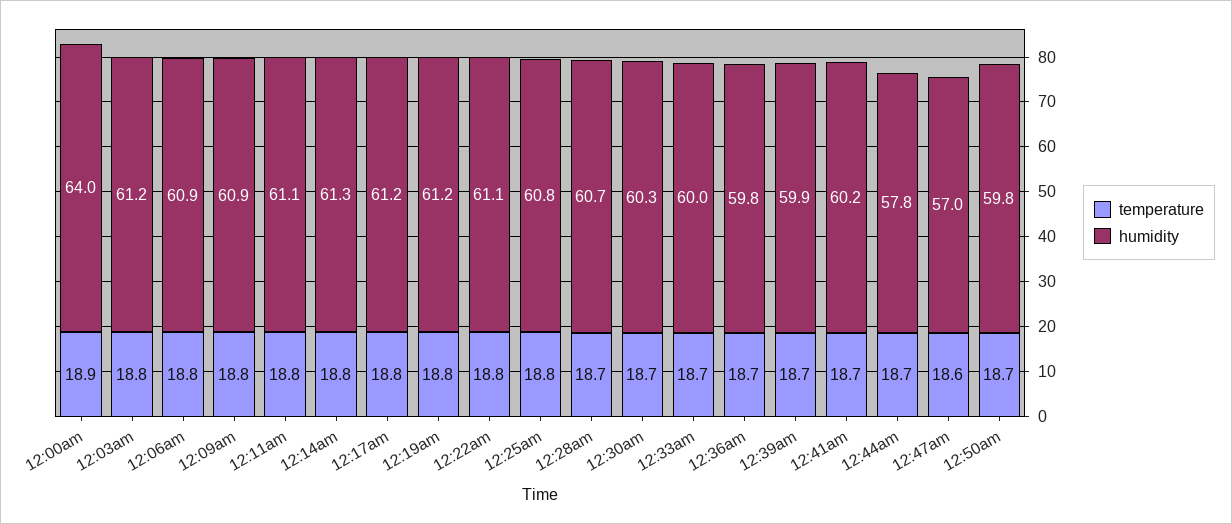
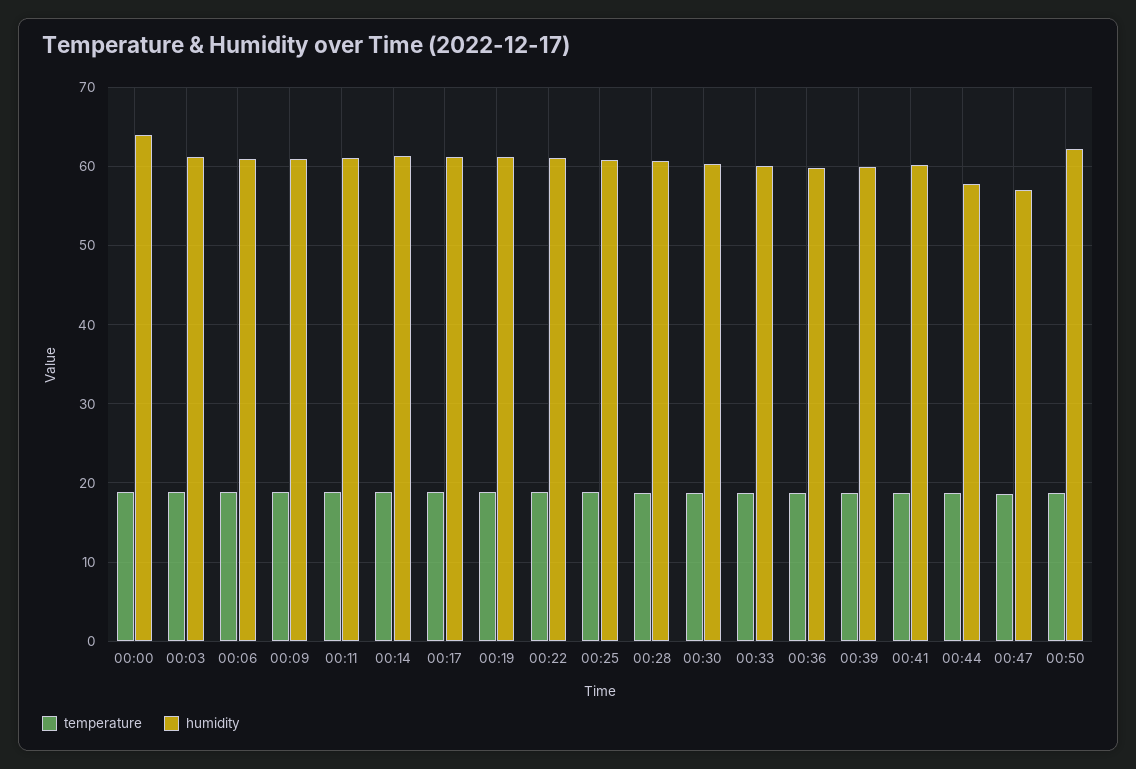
  {
    "temperature": {
      "12:00am": 18.9,
      "12:03am": 18.8,
      "12:06am": 18.8,
      "12:09am": 18.8,
      "12:11am": 18.8,
      "12:14am": 18.8,
      "12:17am": 18.8,
      "12:19am": 18.8,
      "12:22am": 18.8,
      "12:25am": 18.8,
      "12:28am": 18.7,
      "12:30am": 18.7,
      "12:33am": 18.7,
      "12:36am": 18.7,
      "12:39am": 18.7,
      "12:41am": 18.7,
      "12:44am": 18.7,
      "12:47am": 18.6,
      "12:50am": 18.7
    },
    "humidity": {
      "12:00am": 64,
      "12:03am": 61.2,
      "12:06am": 60.9,
      "12:09am": 60.9,
      "12:11am": 61.1,
      "12:14am": 61.3,
      "12:17am": 61.2,
      "12:19am": 61.2,
      "12:22am": 61.1,
      "12:25am": 60.8,
      "12:28am": 60.7,
      "12:30am": 60.3,
      "12:33am": 60,
      "12:36am": 59.8,
      "12:39am": 59.9,
      "12:41am": 60.2,
      "12:44am": 57.8,
      "12:47am": 57,
-     "12:50am": 59.8
+     "12:50am": 62
    }
  }

